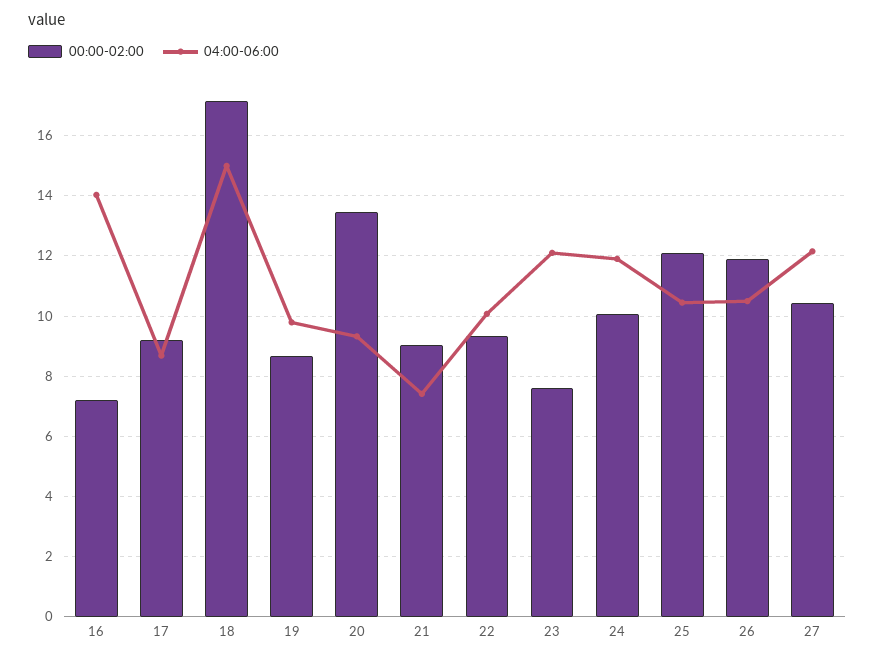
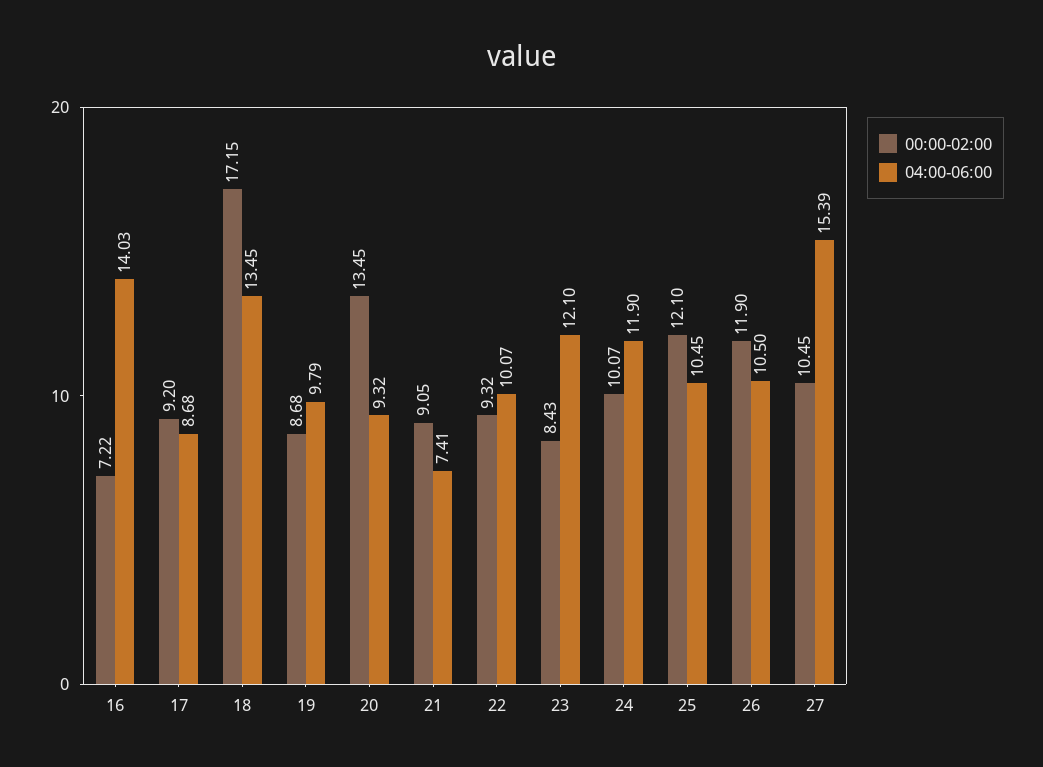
  {
    "00:00-02:00": {
      "16": 7.22,
      "17": 9.2,
      "18": 17.15,
      "19": 8.68,
      "20": 13.45,
      "21": 9.05,
      "22": 9.32,
-     "23": 7.6,
+     "23": 8.43,
      "24": 10.07,
      "25": 12.1,
      "26": 11.9,
      "27": 10.45
    },
    "04:00-06:00": {
      "16": 14.03,
      "17": 8.68,
-     "18": 15,
+     "18": 13.45,
      "19": 9.79,
      "20": 9.32,
      "21": 7.41,
      "22": 10.07,
      "23": 12.1,
      "24": 11.9,
      "25": 10.45,
      "26": 10.5,
-     "27": 12.2
+     "27": 15.39
    }
  }

